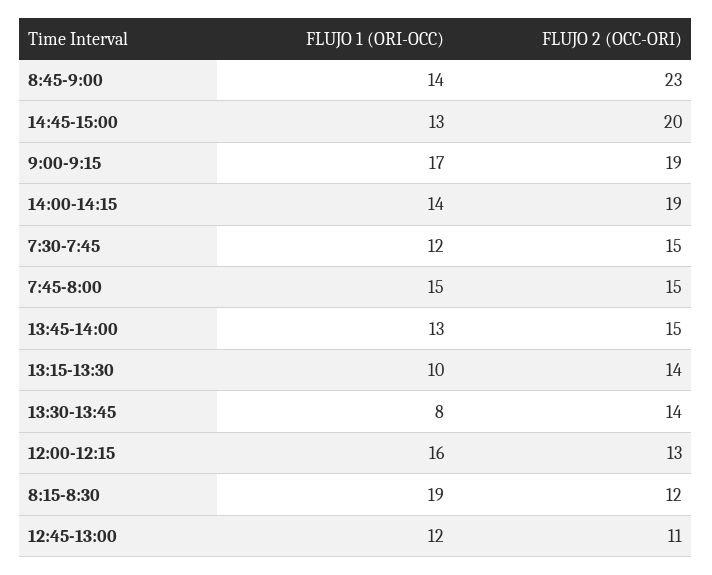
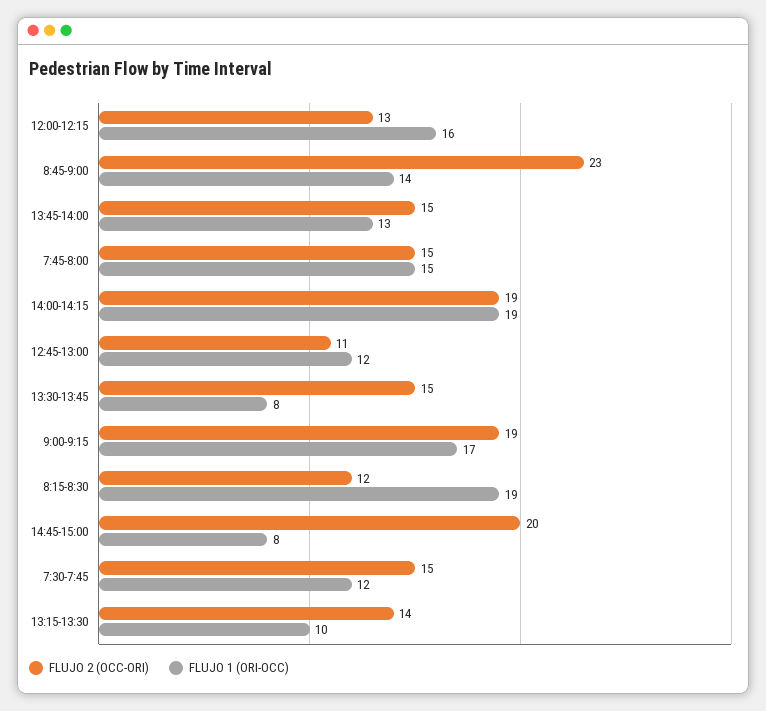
  {
    "FLUJO 1 (ORI-OCC)": {
      "8:45-9:00": 14,
-     "14:45-15:00": 13,
+     "14:45-15:00": 8,
      "9:00-9:15": 17,
-     "14:00-14:15": 14,
+     "14:00-14:15": 19,
      "7:30-7:45": 12,
      "7:45-8:00": 15,
      "13:45-14:00": 13,
      "13:15-13:30": 10,
      "13:30-13:45": 8,
      "12:00-12:15": 16,
      "8:15-8:30": 19,
      "12:45-13:00": 12
    },
    "FLUJO 2 (OCC-ORI)": {
      "8:45-9:00": 23,
      "14:45-15:00": 20,
      "9:00-9:15": 19,
      "14:00-14:15": 19,
      "7:30-7:45": 15,
      "7:45-8:00": 15,
      "13:45-14:00": 15,
      "13:15-13:30": 14,
-     "13:30-13:45": 14,
+     "13:30-13:45": 15,
      "12:00-12:15": 13,
      "8:15-8:30": 12,
      "12:45-13:00": 11
    }
  }

